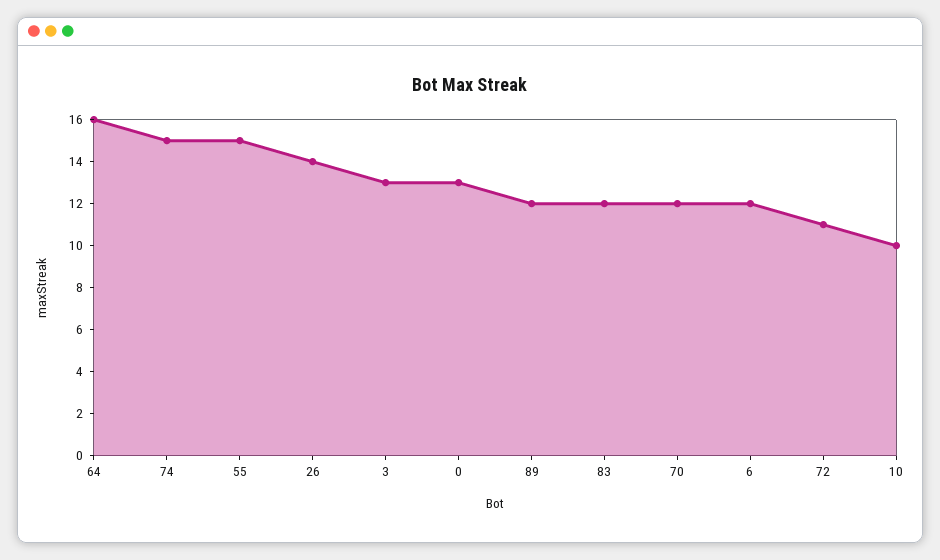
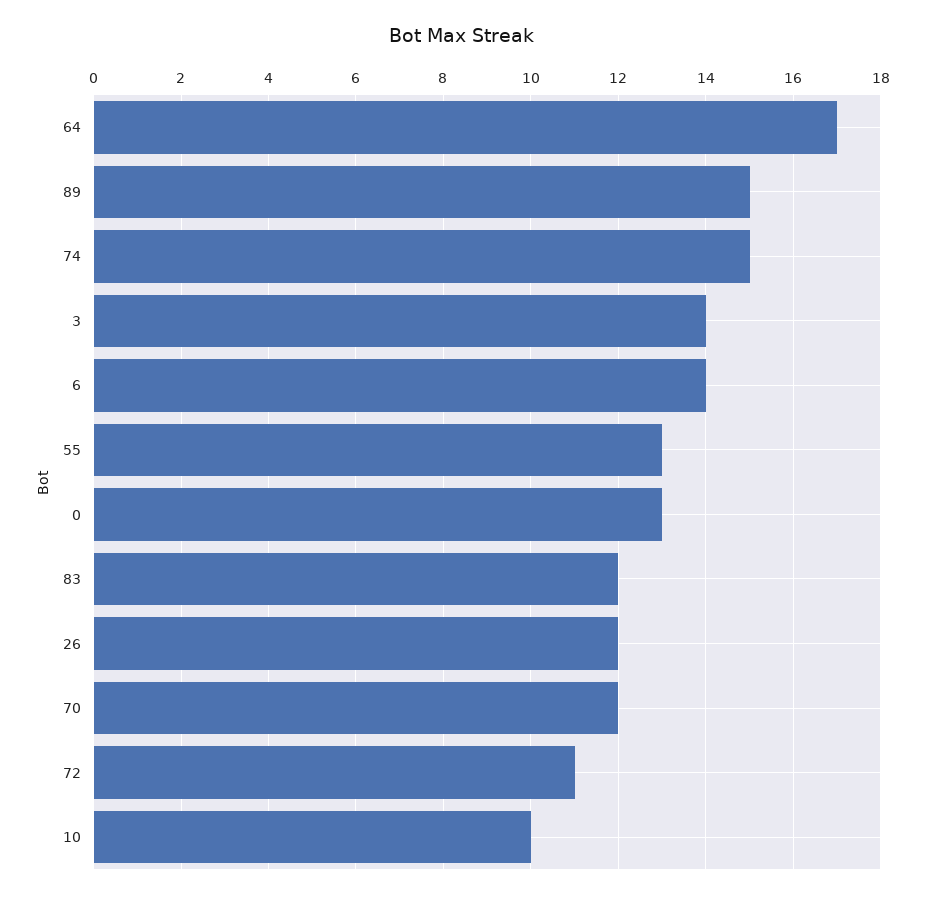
  {
-   "64": 16,
+   "64": 17,
    "74": 15,
-   "55": 15,
+   "55": 13,
-   "26": 14,
+   "26": 12,
-   "3": 13,
+   "3": 14,
    "0": 13,
-   "89": 12,
+   "89": 15,
    "83": 12,
    "70": 12,
-   "6": 12,
+   "6": 14,
    "72": 11,
    "10": 10
  }

